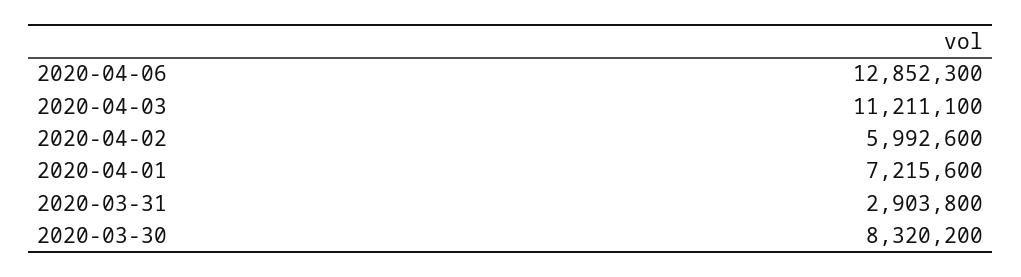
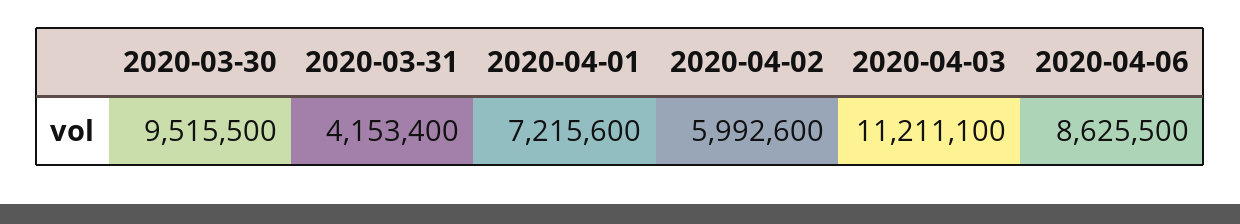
  {
-   "2020-04-06": 12852300,
+   "2020-04-06": 8625500,
    "2020-04-03": 11211100,
    "2020-04-02": 5992600,
    "2020-04-01": 7215600,
-   "2020-03-31": 2903800,
+   "2020-03-31": 4153400,
-   "2020-03-30": 8320200
+   "2020-03-30": 9515500
  }

